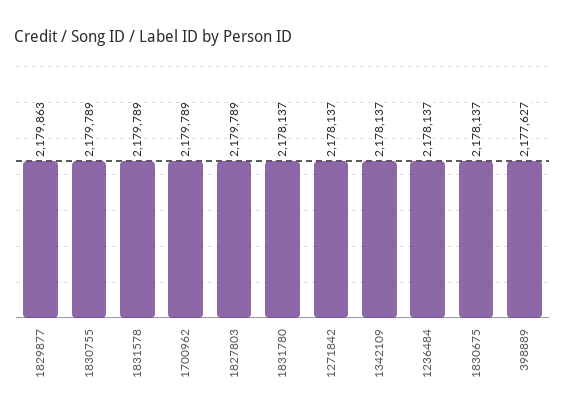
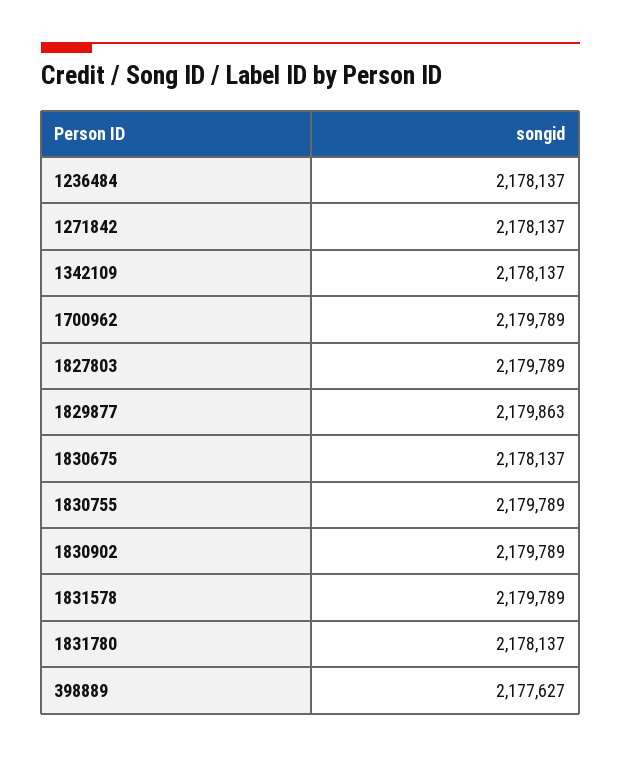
  {
    "1829877": 2179863,
    "1830755": 2179789,
    "1831578": 2179789,
    "1700962": 2179789,
    "1827803": 2179789,
    "1831780": 2178137,
    "1271842": 2178137,
    "1342109": 2178137,
    "1236484": 2178137,
    "1830675": 2178137,
-   "398889": 2177627
+   "398889": 2177627,
+   "1830902": 2179789
  }

